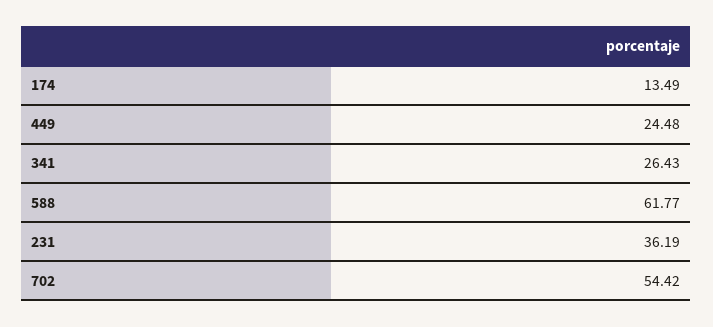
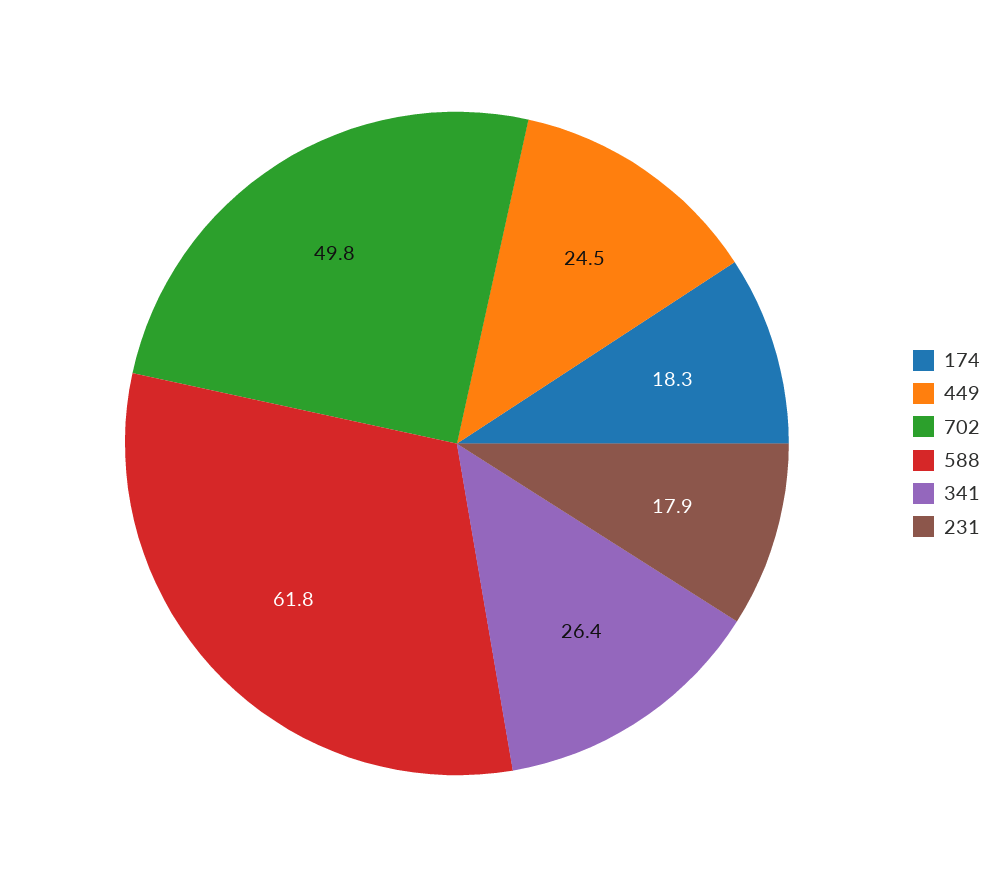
  {
-   "174": 13.49,
+   "174": 18.3,
    "449": 24.48,
    "341": 26.43,
    "588": 61.77,
-   "231": 36.19,
+   "231": 17.9,
-   "702": 54.42
+   "702": 49.8
  }

